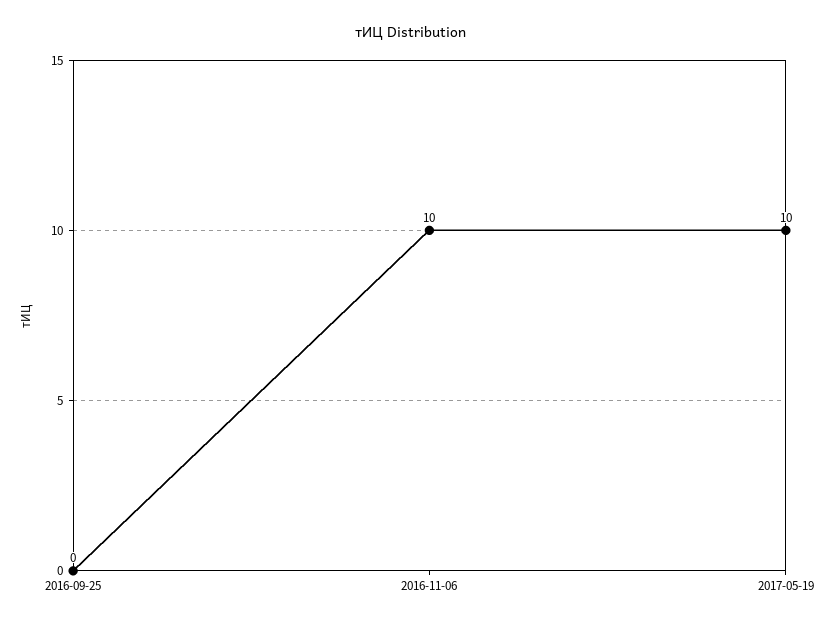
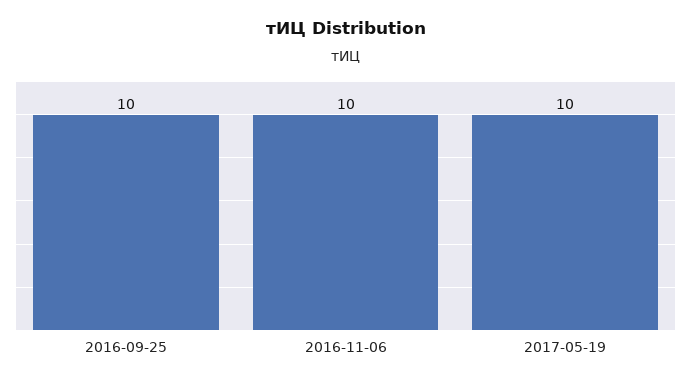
  {
-   "2016-09-25": 0,
+   "2016-09-25": 10,
    "2016-11-06": 10,
    "2017-05-19": 10
  }

